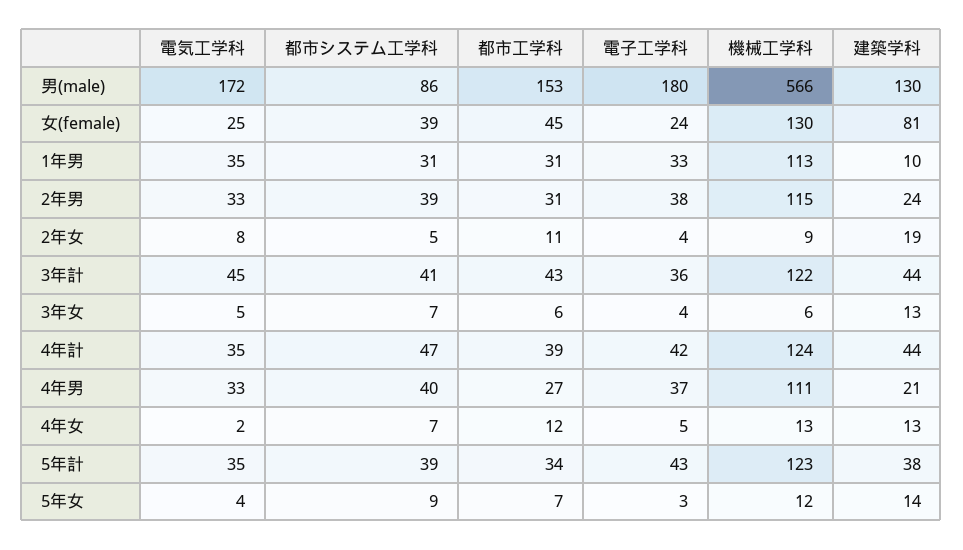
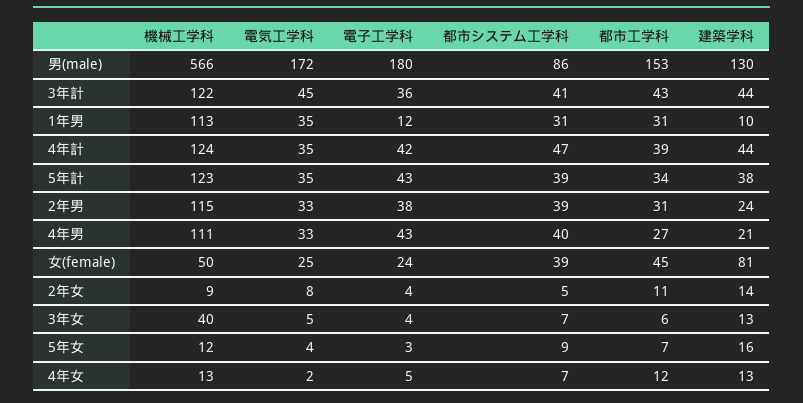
  {
    "電気工学科": {
      "男(male)": 172,
      "女(female)": 25,
      "1年男": 35,
      "2年男": 33,
      "2年女": 8,
      "3年計": 45,
      "3年女": 5,
      "4年計": 35,
      "4年男": 33,
      "4年女": 2,
      "5年計": 35,
      "5年女": 4
    },
    "都市システム工学科": {
      "男(male)": 86,
      "女(female)": 39,
      "1年男": 31,
      "2年男": 39,
      "2年女": 5,
      "3年計": 41,
      "3年女": 7,
      "4年計": 47,
      "4年男": 40,
      "4年女": 7,
      "5年計": 39,
      "5年女": 9
    },
    "都市工学科": {
      "男(male)": 153,
      "女(female)": 45,
      "1年男": 31,
      "2年男": 31,
      "2年女": 11,
      "3年計": 43,
      "3年女": 6,
      "4年計": 39,
      "4年男": 27,
      "4年女": 12,
      "5年計": 34,
      "5年女": 7
    },
    "電子工学科": {
      "男(male)": 180,
      "女(female)": 24,
-     "1年男": 33,
+     "1年男": 12,
      "2年男": 38,
      "2年女": 4,
      "3年計": 36,
      "3年女": 4,
      "4年計": 42,
-     "4年男": 37,
+     "4年男": 43,
      "4年女": 5,
      "5年計": 43,
      "5年女": 3
    },
    "機械工学科": {
      "男(male)": 566,
-     "女(female)": 130,
+     "女(female)": 50,
      "1年男": 113,
      "2年男": 115,
      "2年女": 9,
      "3年計": 122,
-     "3年女": 6,
+     "3年女": 40,
      "4年計": 124,
      "4年男": 111,
      "4年女": 13,
      "5年計": 123,
      "5年女": 12
    },
    "建築学科": {
      "男(male)": 130,
      "女(female)": 81,
      "1年男": 10,
      "2年男": 24,
-     "2年女": 19,
+     "2年女": 14,
      "3年計": 44,
      "3年女": 13,
      "4年計": 44,
      "4年男": 21,
      "4年女": 13,
      "5年計": 38,
-     "5年女": 14
+     "5年女": 16
    }
  }

